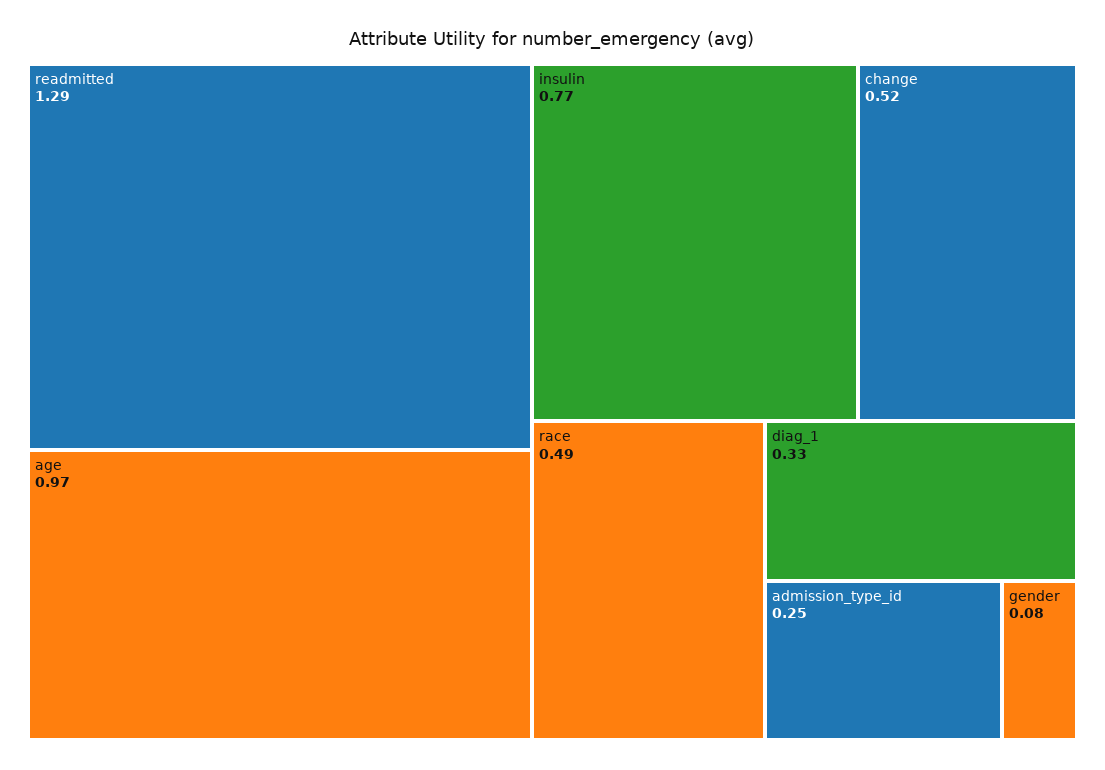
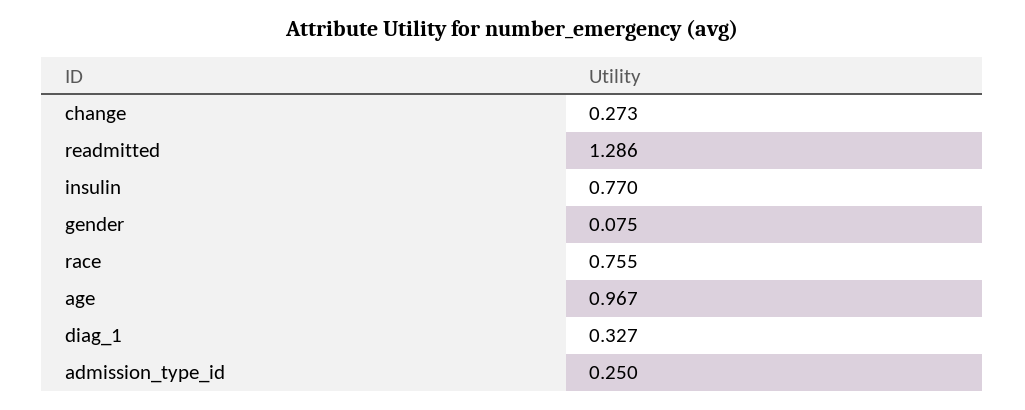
  {
    "readmitted": 1.286,
    "age": 0.967,
    "insulin": 0.77,
-   "change": 0.52,
+   "change": 0.273,
-   "race": 0.49,
+   "race": 0.755,
    "diag_1": 0.327,
    "admission_type_id": 0.25,
    "gender": 0.075
  }

